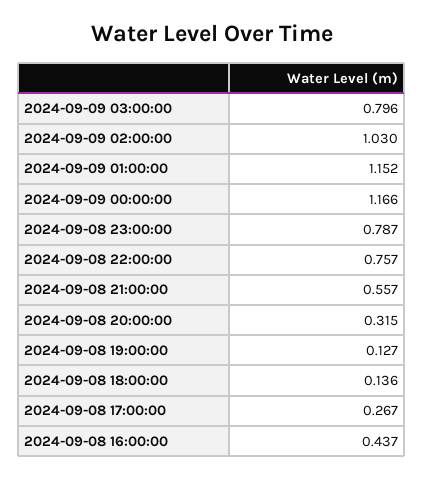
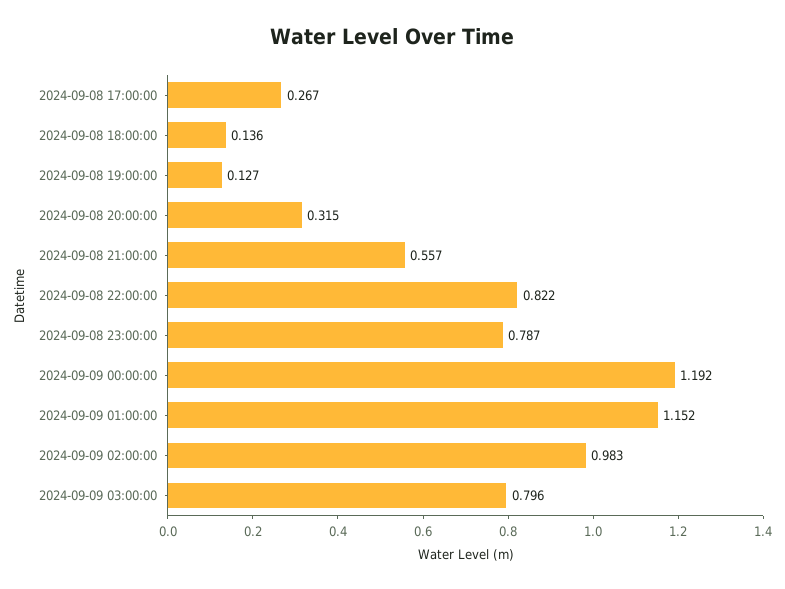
  {
    "2024-09-09 03:00:00": 0.796,
-   "2024-09-09 02:00:00": 1.03,
+   "2024-09-09 02:00:00": 0.983,
    "2024-09-09 01:00:00": 1.152,
-   "2024-09-09 00:00:00": 1.166,
+   "2024-09-09 00:00:00": 1.192,
    "2024-09-08 23:00:00": 0.787,
-   "2024-09-08 22:00:00": 0.757,
+   "2024-09-08 22:00:00": 0.822,
    "2024-09-08 21:00:00": 0.557,
    "2024-09-08 20:00:00": 0.315,
    "2024-09-08 19:00:00": 0.127,
    "2024-09-08 18:00:00": 0.136,
-   "2024-09-08 17:00:00": 0.267,
+   "2024-09-08 17:00:00": 0.267
-   "2024-09-08 16:00:00": 0.437
  }

